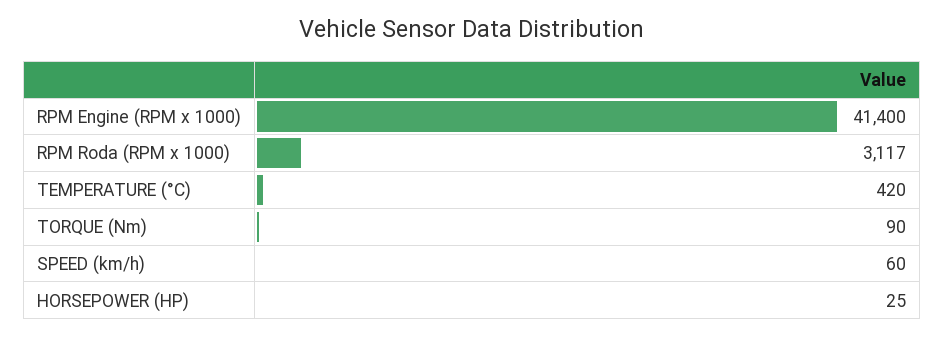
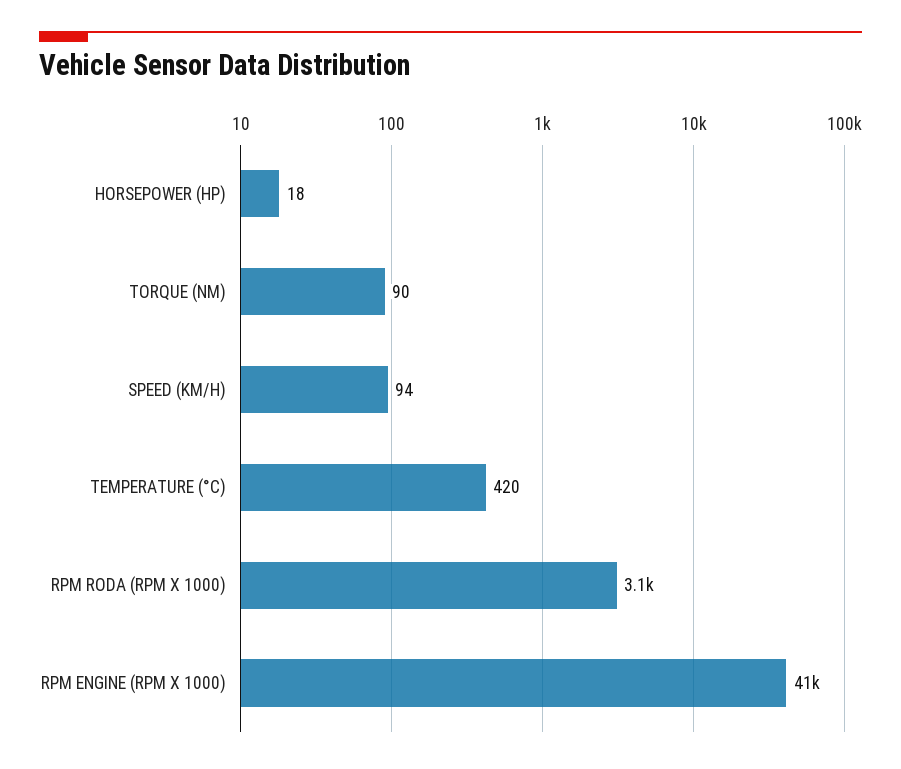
  {
    "RPM Engine (RPM x 1000)": 41400,
    "RPM Roda (RPM x 1000)": 3117,
    "TEMPERATURE (°C)": 420,
    "TORQUE (Nm)": 90,
-   "SPEED (km/h)": 60,
+   "SPEED (km/h)": 94,
-   "HORSEPOWER (HP)": 25
+   "HORSEPOWER (HP)": 18
  }

